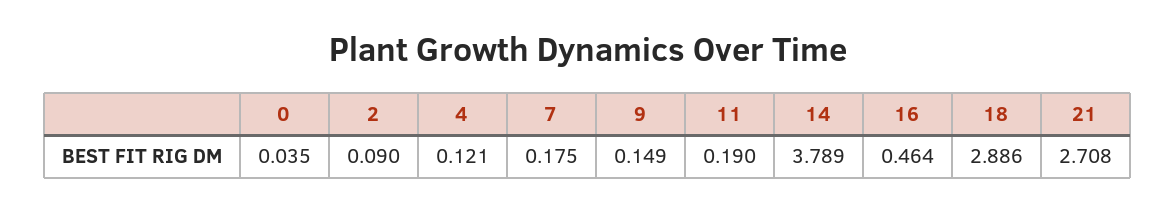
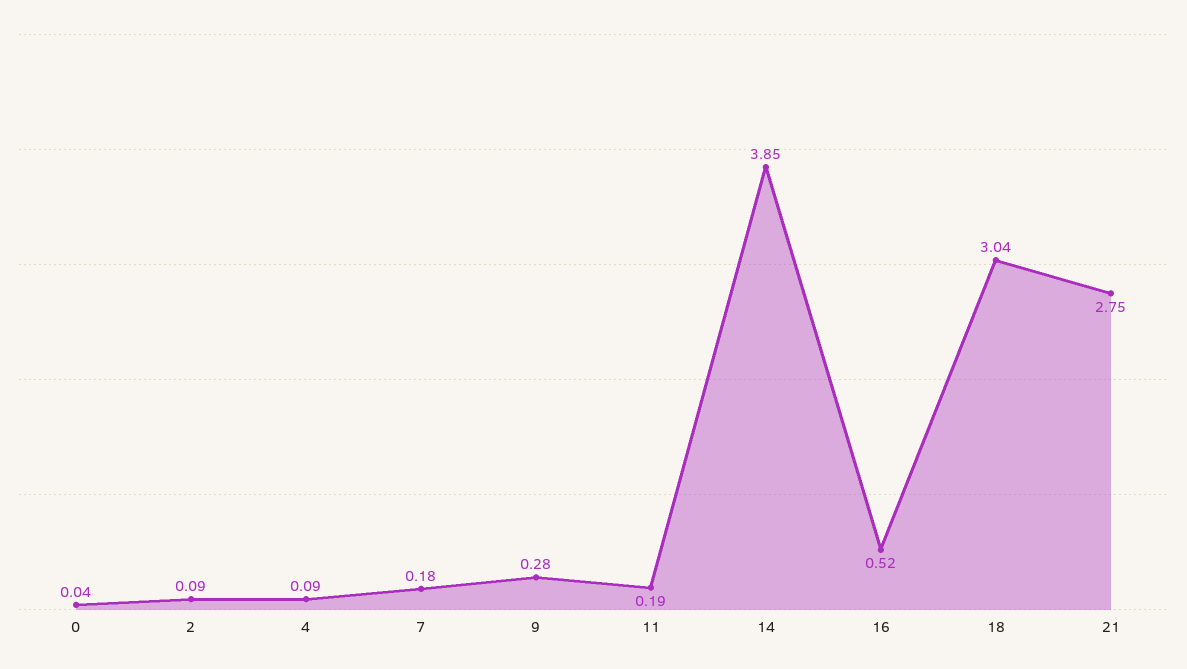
  {
    "0": 0.035,
    "2": 0.09,
-   "4": 0.121,
+   "4": 0.09,
    "7": 0.175,
-   "9": 0.149,
+   "9": 0.28,
    "11": 0.19,
-   "14": 3.789,
+   "14": 3.85,
-   "16": 0.464,
+   "16": 0.52,
-   "18": 2.886,
+   "18": 3.04,
-   "21": 2.708
+   "21": 2.75
  }

